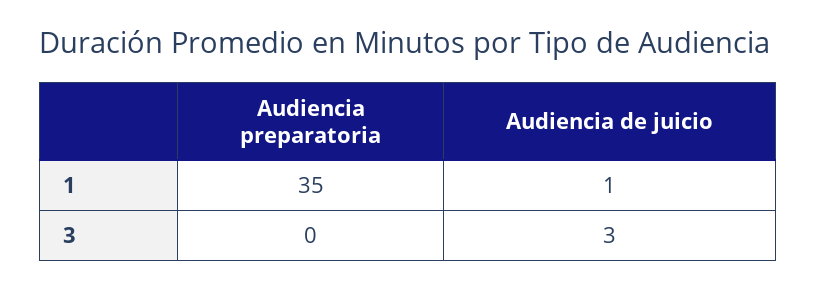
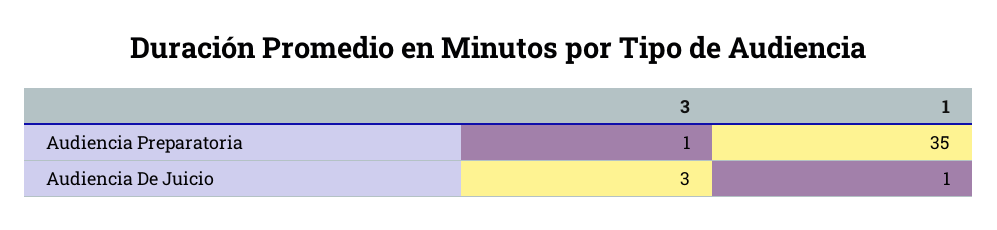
  {
    "Audiencia preparatoria": {
      "1": 35,
-     "3": 0
+     "3": 1
    },
    "Audiencia de juicio": {
      "1": 1,
      "3": 3
    }
  }

